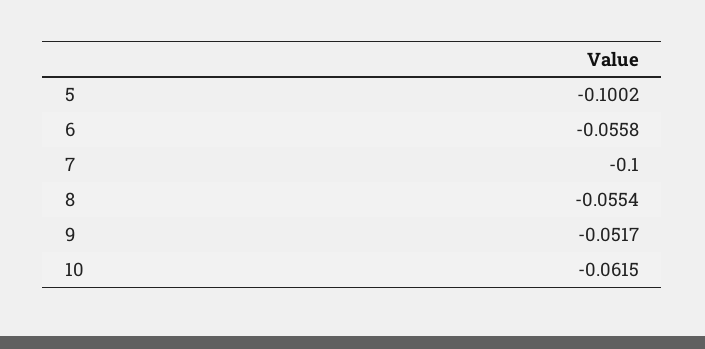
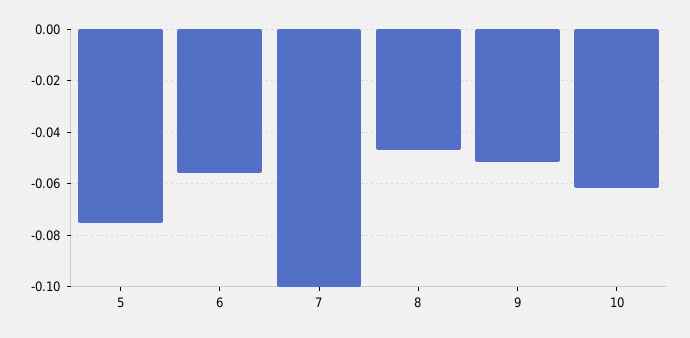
  {
-   "5": -0.1002,
+   "5": -0.075,
    "6": -0.0558,
    "7": -0.1,
-   "8": -0.0554,
+   "8": -0.0475,
    "9": -0.0517,
    "10": -0.0615
  }

